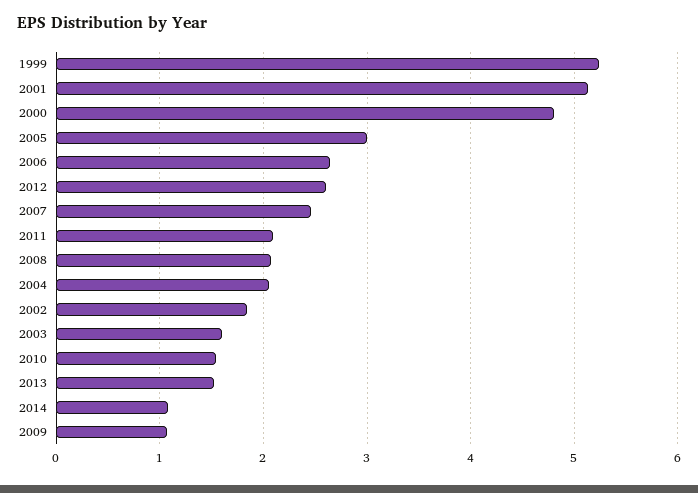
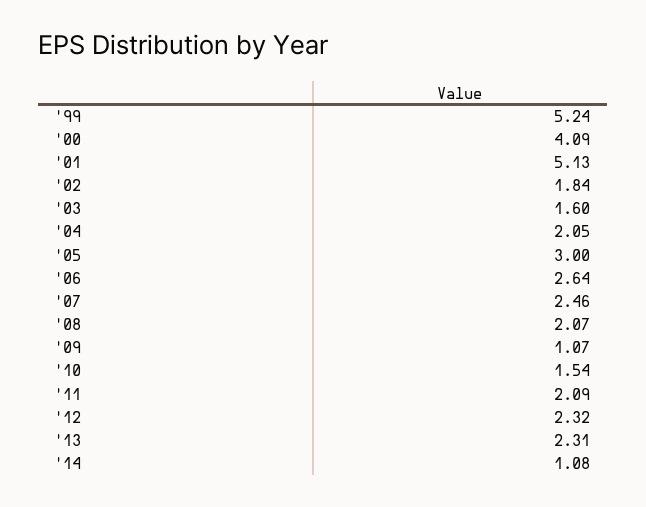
  {
    "1999": 5.24,
    "2001": 5.13,
-   "2000": 4.8,
+   "2000": 4.09,
    "2005": 3,
    "2006": 2.64,
-   "2012": 2.6,
+   "2012": 2.32,
    "2007": 2.46,
    "2011": 2.09,
    "2008": 2.07,
    "2004": 2.05,
    "2002": 1.84,
    "2003": 1.6,
    "2010": 1.54,
-   "2013": 1.5,
+   "2013": 2.31,
    "2014": 1.08,
    "2009": 1.07
  }

